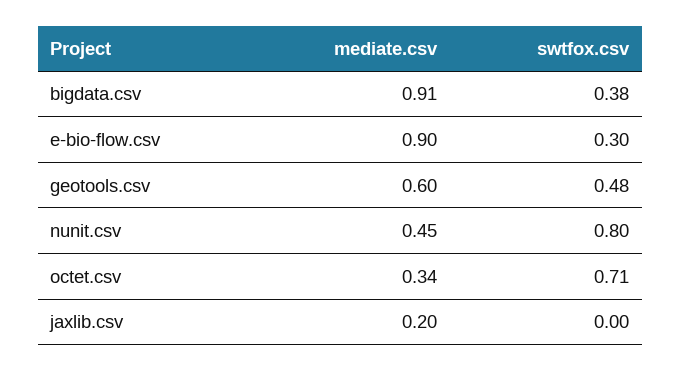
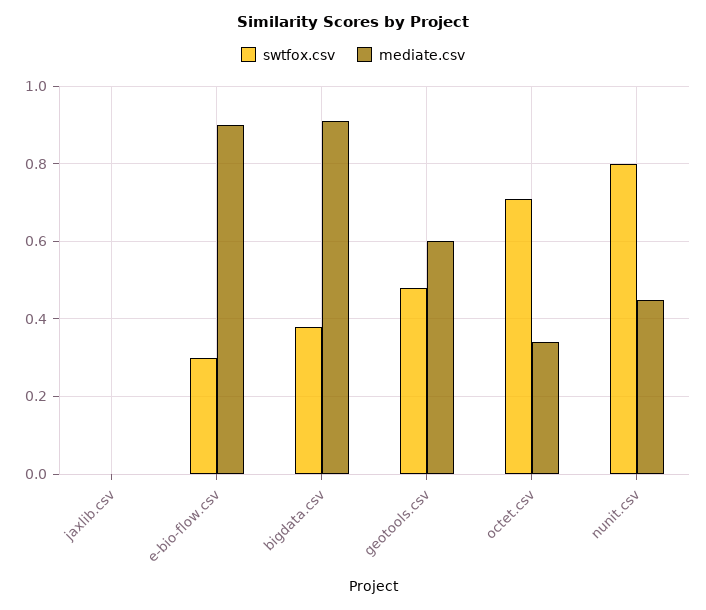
  {
    "mediate.csv": {
      "bigdata.csv": 0.91,
      "e-bio-flow.csv": 0.9,
      "geotools.csv": 0.6,
      "nunit.csv": 0.45,
      "octet.csv": 0.34,
-     "jaxlib.csv": 0.2
+     "jaxlib.csv": 0
    },
    "swtfox.csv": {
      "bigdata.csv": 0.38,
      "e-bio-flow.csv": 0.3,
      "geotools.csv": 0.48,
      "nunit.csv": 0.8,
      "octet.csv": 0.71,
      "jaxlib.csv": 0
    }
  }

